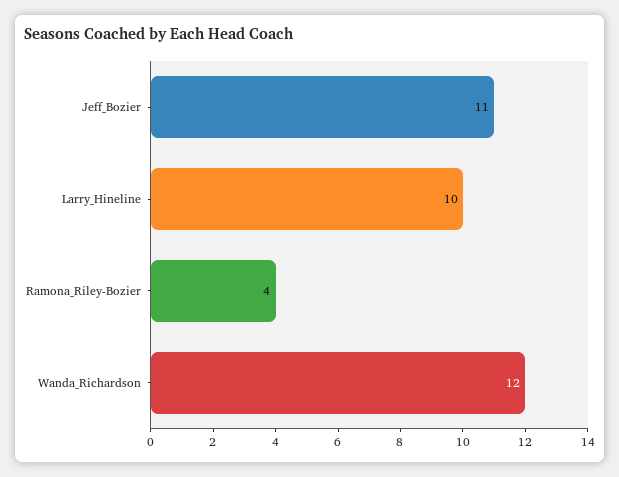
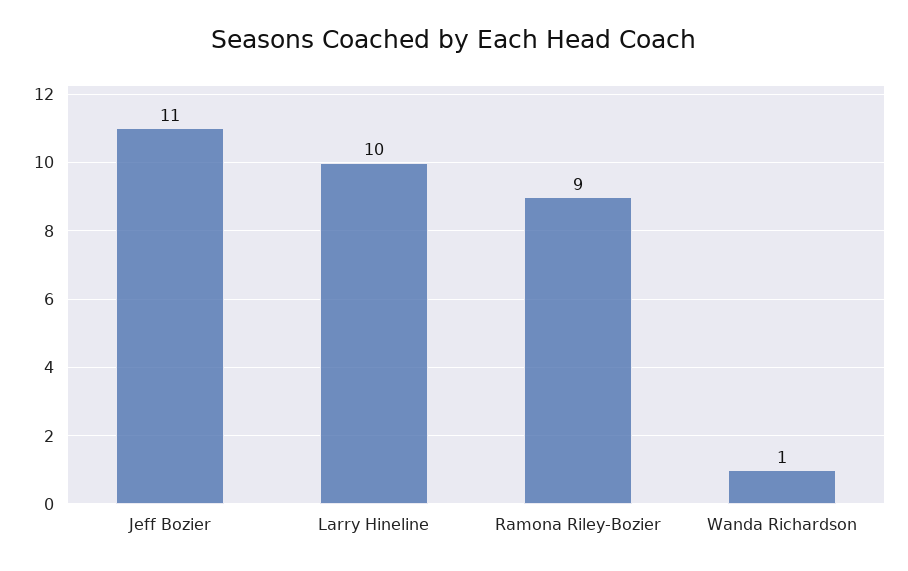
  {
    "Jeff_Bozier": 11,
    "Larry_Hineline": 10,
-   "Ramona_Riley-Bozier": 4,
+   "Ramona_Riley-Bozier": 9,
-   "Wanda_Richardson": 12
+   "Wanda_Richardson": 1
  }

